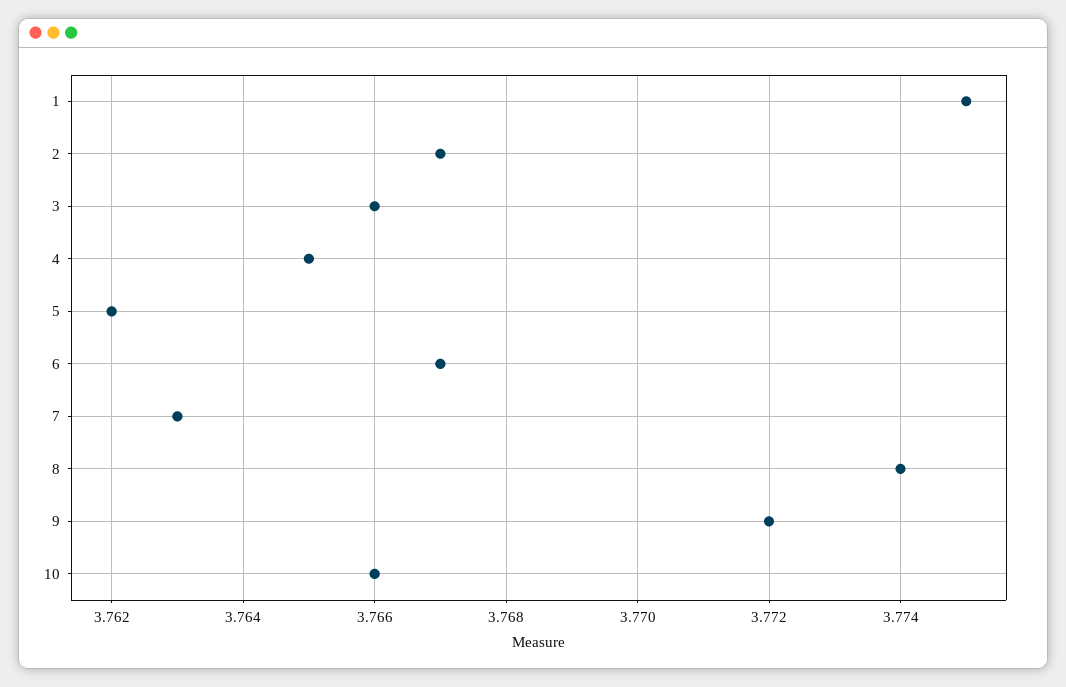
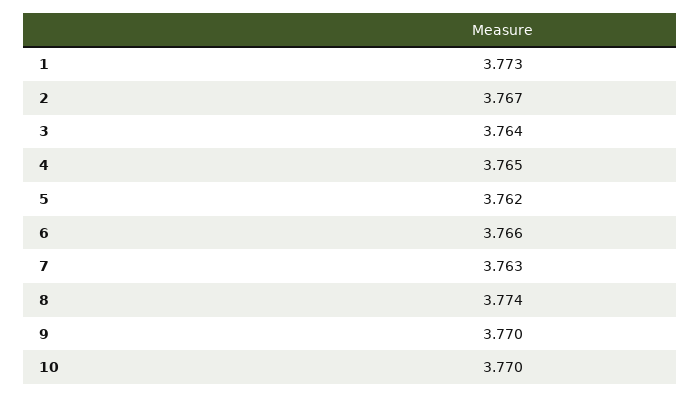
  {
-   "1": 3.775,
+   "1": 3.773,
    "2": 3.767,
-   "3": 3.766,
+   "3": 3.764,
    "4": 3.765,
    "5": 3.762,
-   "6": 3.767,
+   "6": 3.766,
    "7": 3.763,
    "8": 3.774,
-   "9": 3.772,
+   "9": 3.77,
-   "10": 3.766
+   "10": 3.77
  }

